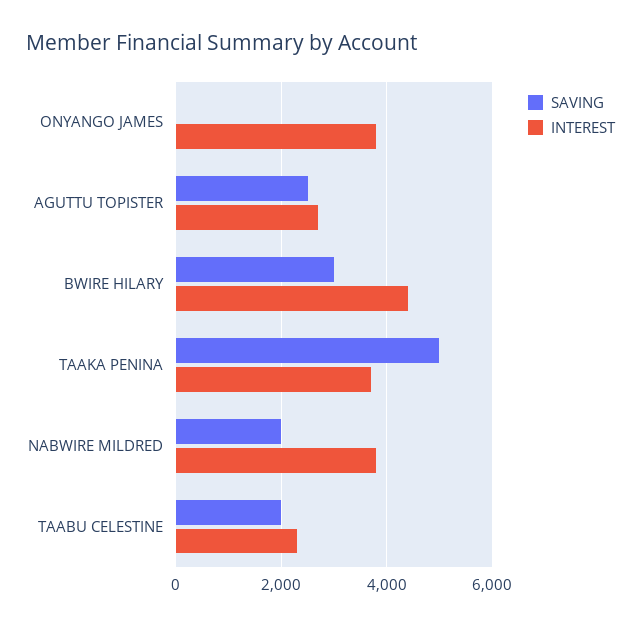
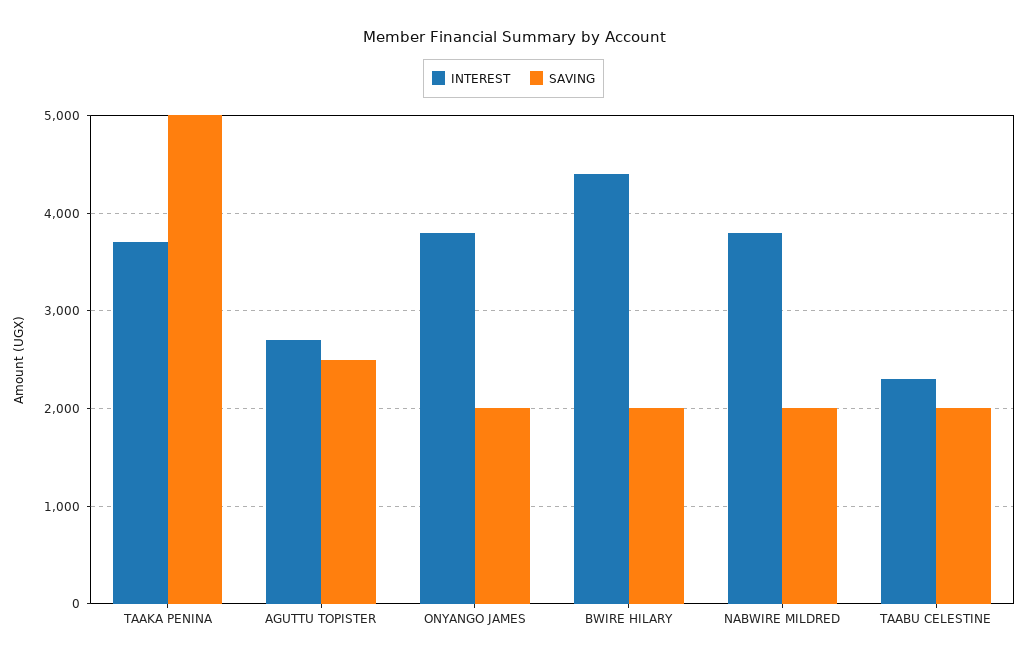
  {
    "SAVING": {
-     "ONYANGO JAMES": 0,
+     "ONYANGO JAMES": 2000,
      "AGUTTU TOPISTER": 2500,
-     "BWIRE HILARY": 3000,
+     "BWIRE HILARY": 2000,
      "TAAKA PENINA": 5000,
      "NABWIRE MILDRED": 2000,
      "TAABU CELESTINE": 2000
    },
    "INTEREST": {
      "ONYANGO JAMES": 3800,
      "AGUTTU TOPISTER": 2700,
      "BWIRE HILARY": 4400,
      "TAAKA PENINA": 3700,
      "NABWIRE MILDRED": 3800,
      "TAABU CELESTINE": 2300
    }
  }

